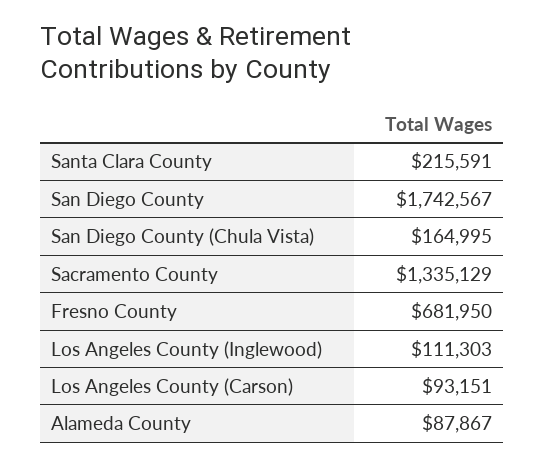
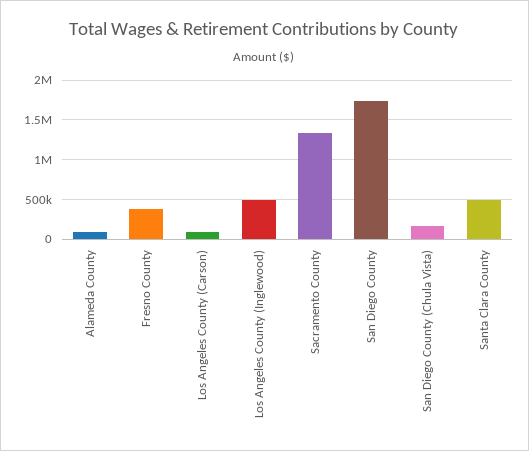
  {
-   "Santa Clara County": 215591,
+   "Santa Clara County": 500000,
    "San Diego County": 1742567,
    "San Diego County (Chula Vista)": 164995,
    "Sacramento County": 1335129,
-   "Fresno County": 681950,
+   "Fresno County": 400000,
-   "Los Angeles County (Inglewood)": 111303,
+   "Los Angeles County (Inglewood)": 500000,
    "Los Angeles County (Carson)": 93151,
    "Alameda County": 87867
  }

